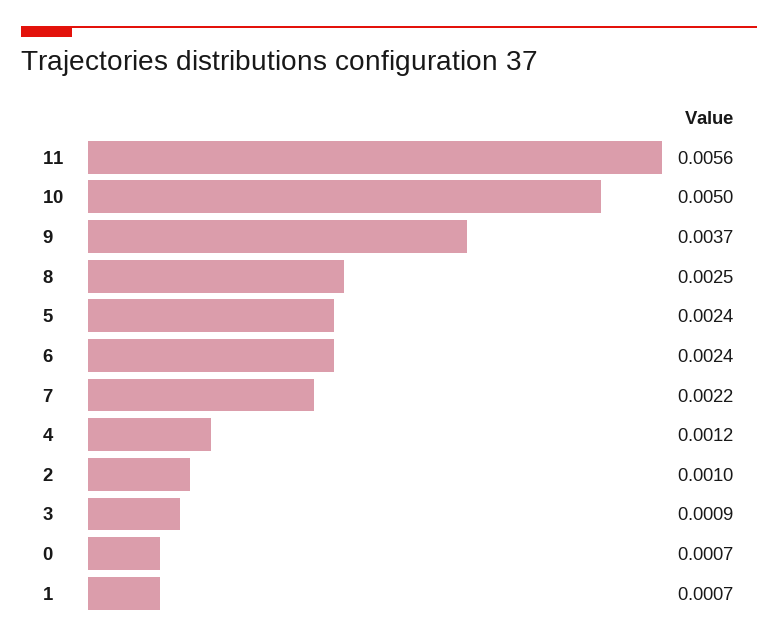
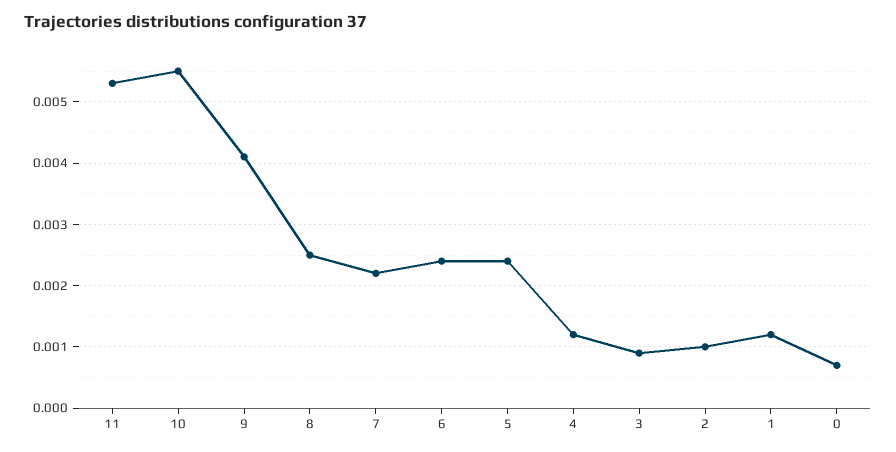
  {
-   "11": 0.0056,
+   "11": 0.0053,
-   "10": 0.005,
+   "10": 0.0055,
-   "9": 0.0037,
+   "9": 0.0041,
    "8": 0.0025,
    "5": 0.0024,
    "6": 0.0024,
    "7": 0.0022,
    "4": 0.0012,
    "2": 0.001,
    "3": 0.0009,
    "0": 0.0007,
-   "1": 0.0007
+   "1": 0.0012
  }

